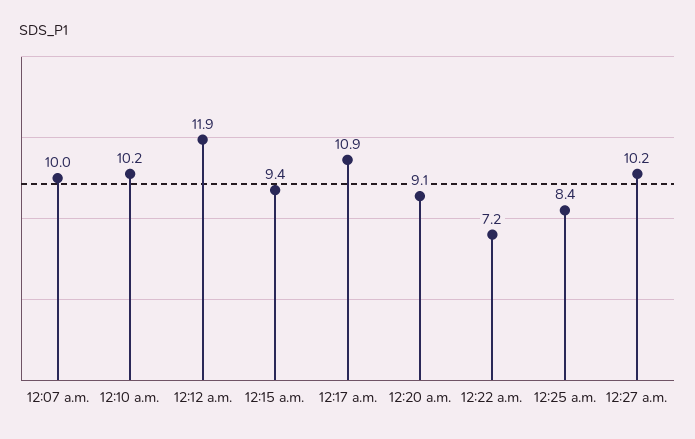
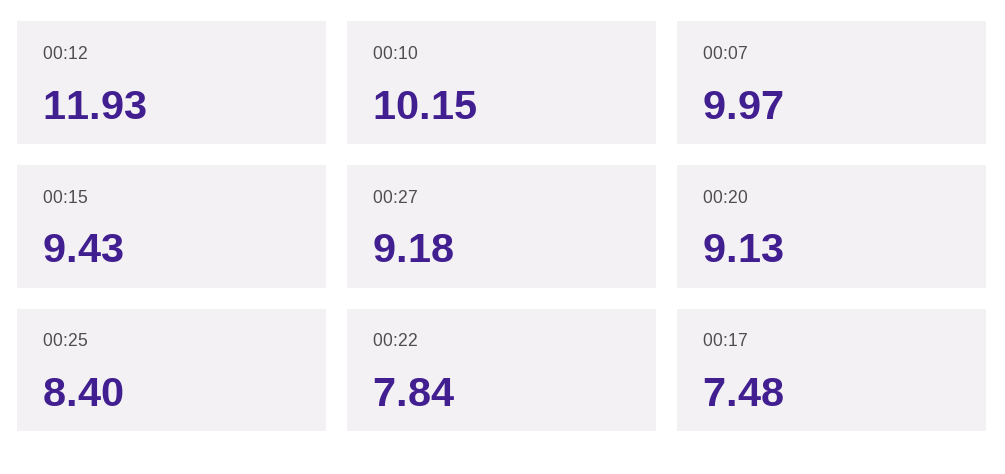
  {
    "12:07 a.m.": 9.97,
    "12:10 a.m.": 10.15,
    "12:12 a.m.": 11.93,
    "12:15 a.m.": 9.43,
-   "12:17 a.m.": 10.9,
+   "12:17 a.m.": 7.48,
    "12:20 a.m.": 9.13,
-   "12:22 a.m.": 7.2,
+   "12:22 a.m.": 7.84,
    "12:25 a.m.": 8.4,
-   "12:27 a.m.": 10.2
+   "12:27 a.m.": 9.18
  }

